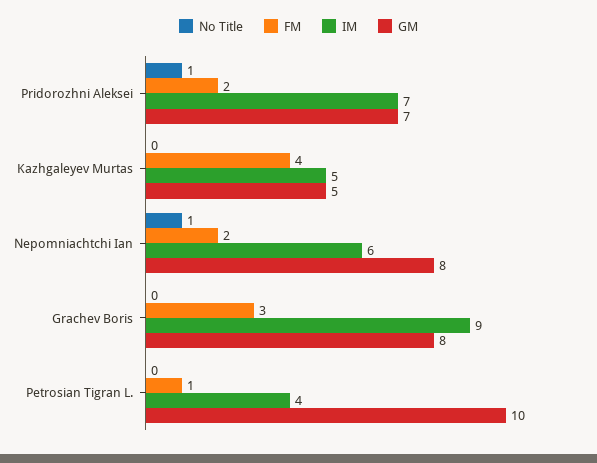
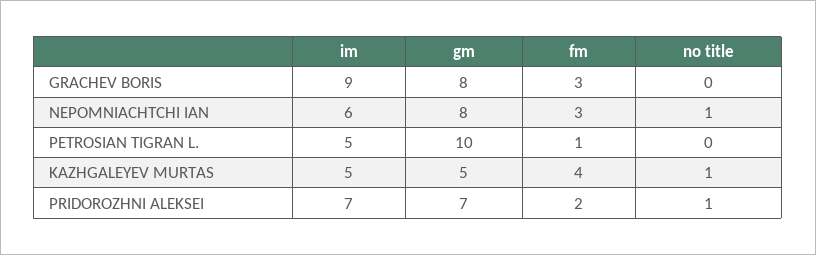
  {
    "No Title": {
      "Pridorozhni Aleksei": 1,
-     "Kazhgaleyev Murtas": 0,
+     "Kazhgaleyev Murtas": 1,
      "Nepomniachtchi Ian": 1,
      "Grachev Boris": 0,
      "Petrosian Tigran L.": 0
    },
    "FM": {
      "Pridorozhni Aleksei": 2,
      "Kazhgaleyev Murtas": 4,
-     "Nepomniachtchi Ian": 2,
+     "Nepomniachtchi Ian": 3,
      "Grachev Boris": 3,
      "Petrosian Tigran L.": 1
    },
    "IM": {
      "Pridorozhni Aleksei": 7,
      "Kazhgaleyev Murtas": 5,
      "Nepomniachtchi Ian": 6,
      "Grachev Boris": 9,
-     "Petrosian Tigran L.": 4
+     "Petrosian Tigran L.": 5
    },
    "GM": {
      "Pridorozhni Aleksei": 7,
      "Kazhgaleyev Murtas": 5,
      "Nepomniachtchi Ian": 8,
      "Grachev Boris": 8,
      "Petrosian Tigran L.": 10
    }
  }

